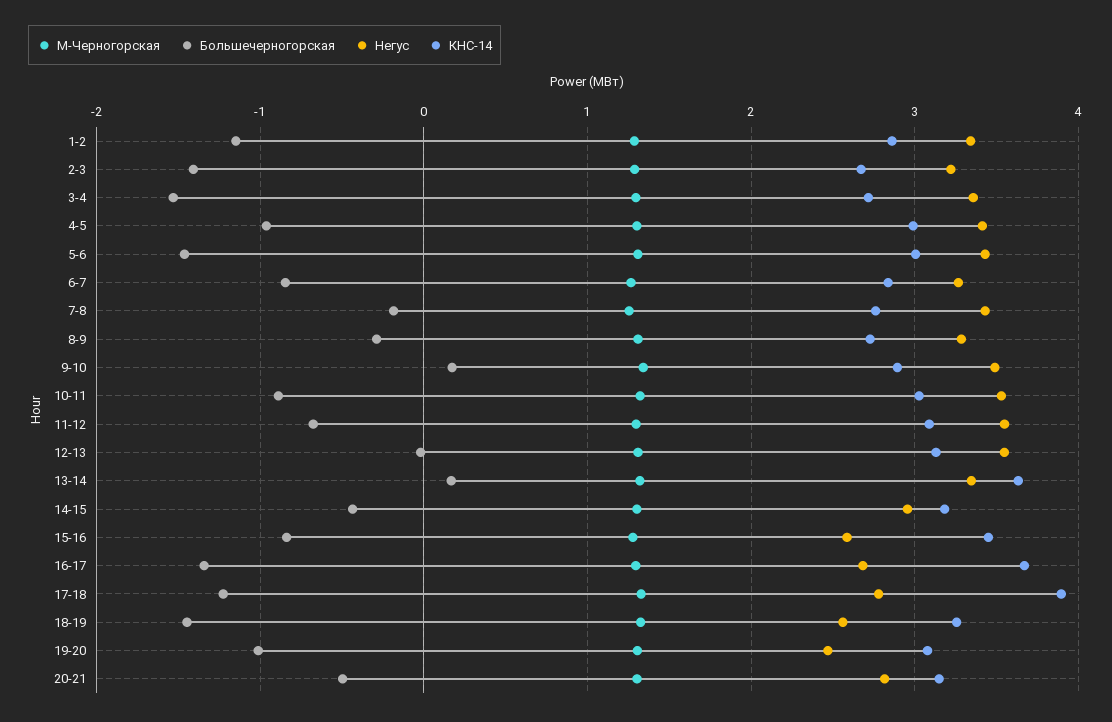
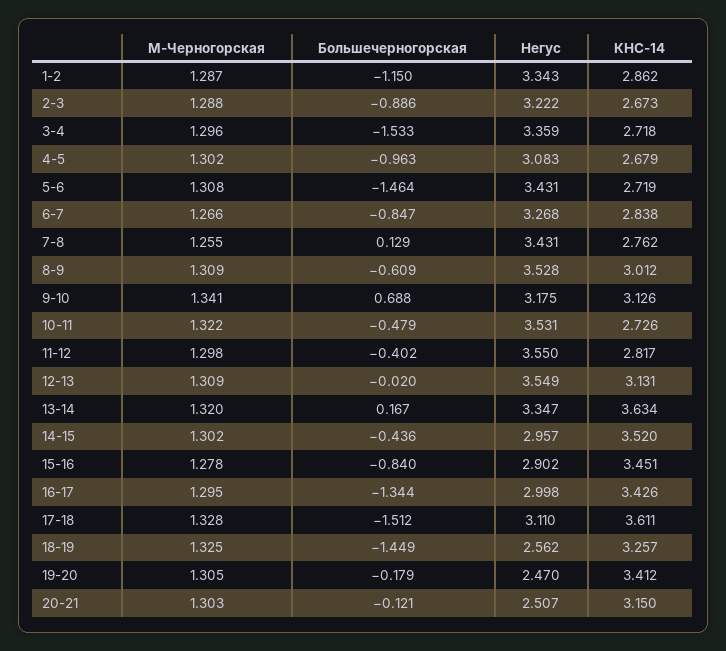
  {
    "М-Черногорская": {
      "1-2": 1.287,
      "2-3": 1.288,
      "3-4": 1.296,
      "4-5": 1.302,
      "5-6": 1.308,
      "6-7": 1.266,
      "7-8": 1.255,
      "8-9": 1.309,
      "9-10": 1.341,
      "10-11": 1.322,
      "11-12": 1.298,
      "12-13": 1.309,
      "13-14": 1.32,
      "14-15": 1.302,
      "15-16": 1.278,
      "16-17": 1.295,
      "17-18": 1.328,
      "18-19": 1.325,
      "19-20": 1.305,
      "20-21": 1.303
    },
    "Большечерногорская": {
      "1-2": -1.15,
-     "2-3": -1.4,
+     "2-3": -0.886,
      "3-4": -1.533,
      "4-5": -0.963,
      "5-6": -1.464,
      "6-7": -0.847,
-     "7-8": -0.2,
+     "7-8": 0.129,
-     "8-9": -0.3,
+     "8-9": -0.609,
-     "9-10": 0.2,
+     "9-10": 0.688,
-     "10-11": -0.9,
+     "10-11": -0.479,
-     "11-12": -0.7,
+     "11-12": -0.402,
      "12-13": -0.02,
      "13-14": 0.167,
      "14-15": -0.436,
      "15-16": -0.84,
      "16-17": -1.344,
-     "17-18": -1.2,
+     "17-18": -1.512,
      "18-19": -1.449,
-     "19-20": -1,
+     "19-20": -0.179,
-     "20-21": -0.5
+     "20-21": -0.121
    },
    "Негус": {
      "1-2": 3.343,
      "2-3": 3.222,
      "3-4": 3.359,
-     "4-5": 3.4,
+     "4-5": 3.083,
      "5-6": 3.431,
      "6-7": 3.268,
      "7-8": 3.431,
-     "8-9": 3.3,
+     "8-9": 3.528,
-     "9-10": 3.5,
+     "9-10": 3.175,
      "10-11": 3.531,
      "11-12": 3.55,
      "12-13": 3.549,
      "13-14": 3.347,
      "14-15": 2.957,
-     "15-16": 2.6,
+     "15-16": 2.902,
-     "16-17": 2.7,
+     "16-17": 2.998,
-     "17-18": 2.8,
+     "17-18": 3.11,
      "18-19": 2.562,
      "19-20": 2.47,
-     "20-21": 2.8
+     "20-21": 2.507
    },
    "КНС-14": {
      "1-2": 2.862,
      "2-3": 2.673,
      "3-4": 2.718,
-     "4-5": 3,
+     "4-5": 2.679,
-     "5-6": 3,
+     "5-6": 2.719,
      "6-7": 2.838,
      "7-8": 2.762,
-     "8-9": 2.7,
+     "8-9": 3.012,
-     "9-10": 2.9,
+     "9-10": 3.126,
-     "10-11": 3,
+     "10-11": 2.726,
-     "11-12": 3.1,
+     "11-12": 2.817,
      "12-13": 3.131,
      "13-14": 3.634,
-     "14-15": 3.2,
+     "14-15": 3.52,
      "15-16": 3.451,
-     "16-17": 3.7,
+     "16-17": 3.426,
-     "17-18": 3.9,
+     "17-18": 3.611,
      "18-19": 3.257,
-     "19-20": 3.1,
+     "19-20": 3.412,
      "20-21": 3.15
    }
  }

